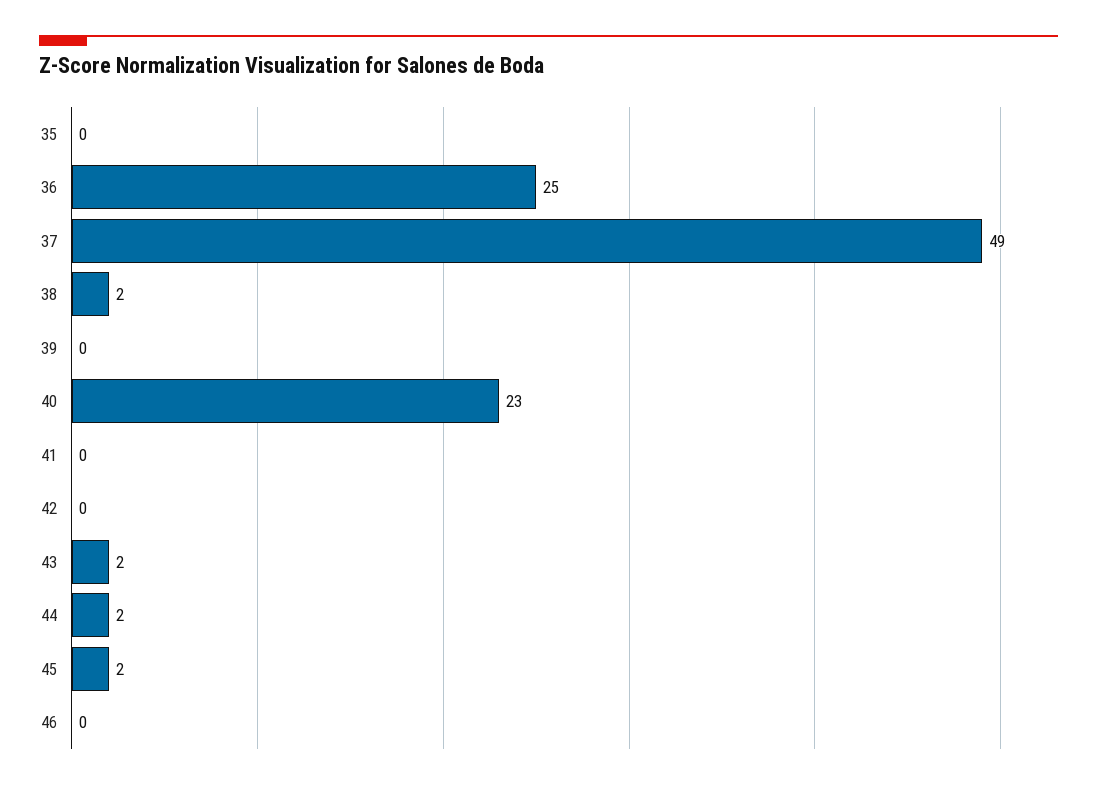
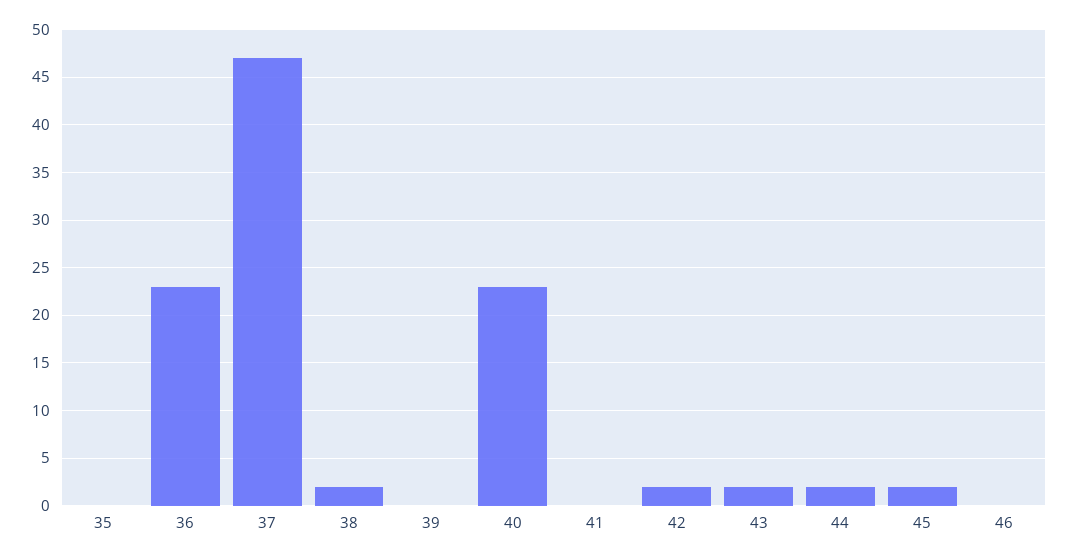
  {
    "35": 0,
-   "36": 25,
+   "36": 23,
-   "37": 49,
+   "37": 47,
    "38": 2,
    "39": 0,
    "40": 23,
    "41": 0,
-   "42": 0,
+   "42": 2,
    "43": 2,
    "44": 2,
    "45": 2,
    "46": 0
  }

